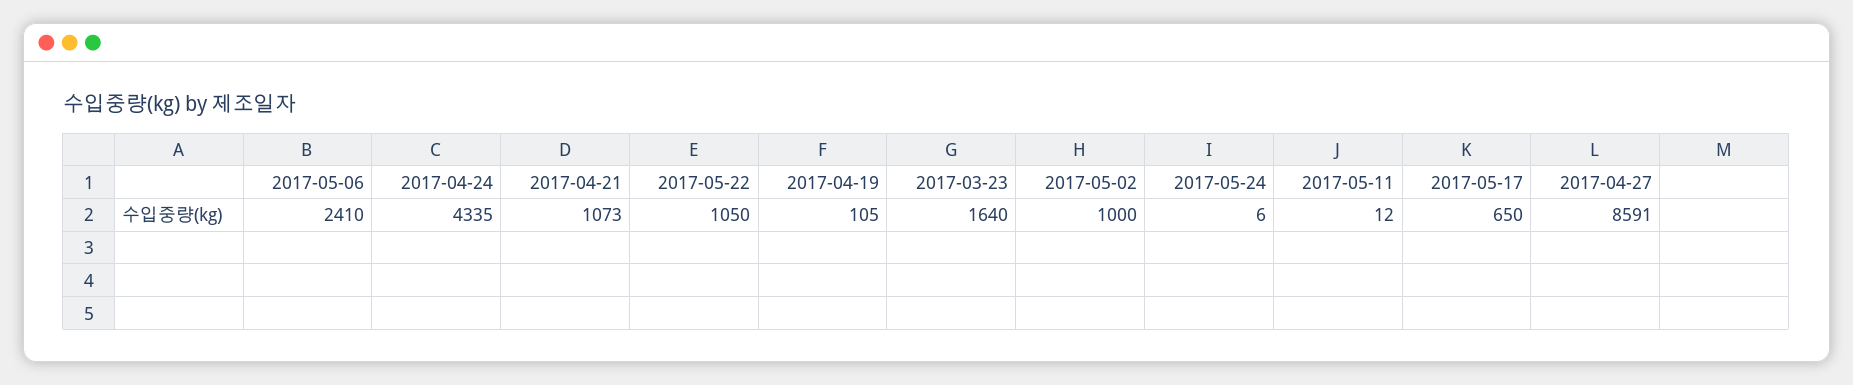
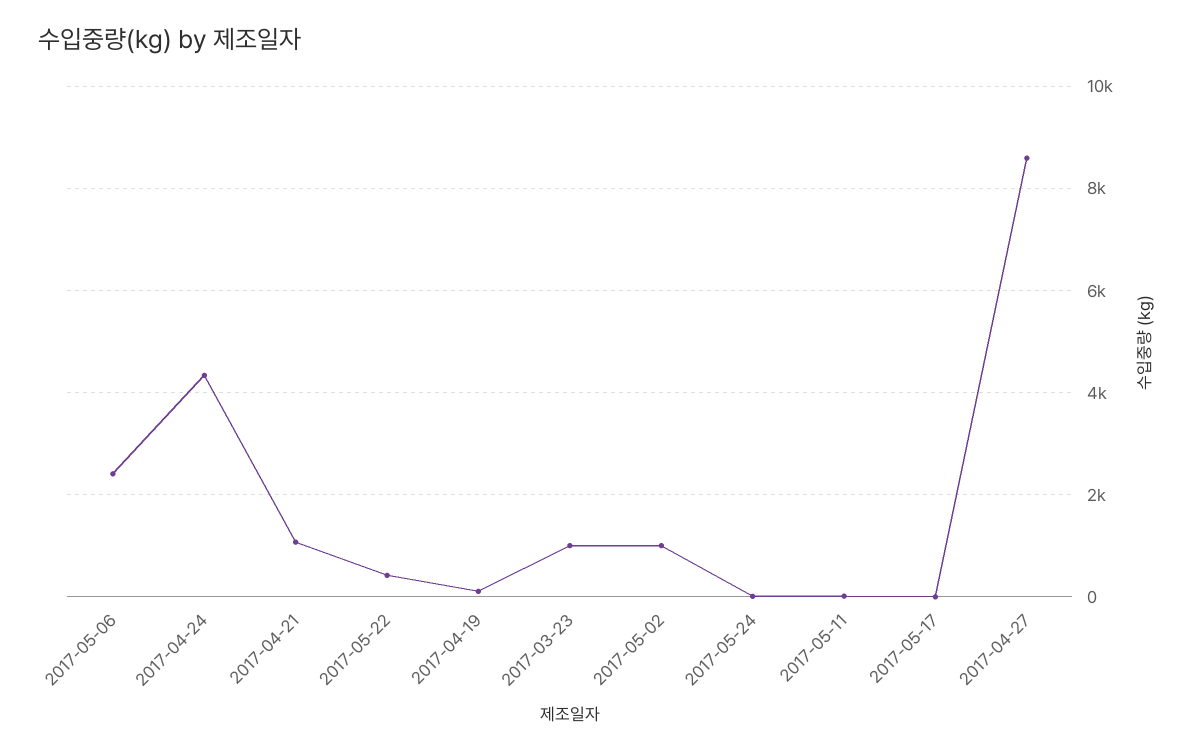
  {
    "2017-05-06": 2410,
    "2017-04-24": 4335,
    "2017-04-21": 1073,
-   "2017-05-22": 1050,
+   "2017-05-22": 400,
    "2017-04-19": 105,
-   "2017-03-23": 1640,
+   "2017-03-23": 1000,
    "2017-05-02": 1000,
    "2017-05-24": 6,
    "2017-05-11": 12,
-   "2017-05-17": 650,
+   "2017-05-17": 0,
    "2017-04-27": 8591
  }

